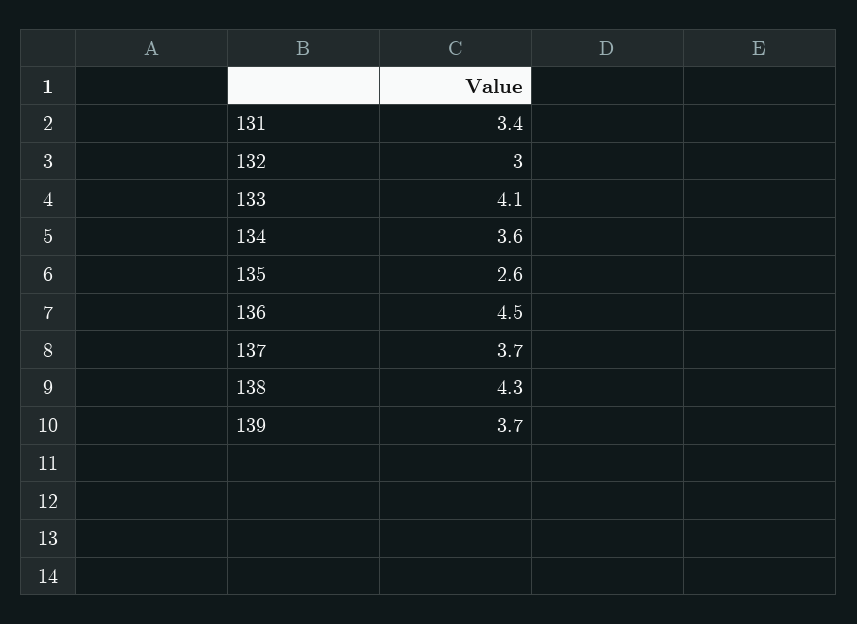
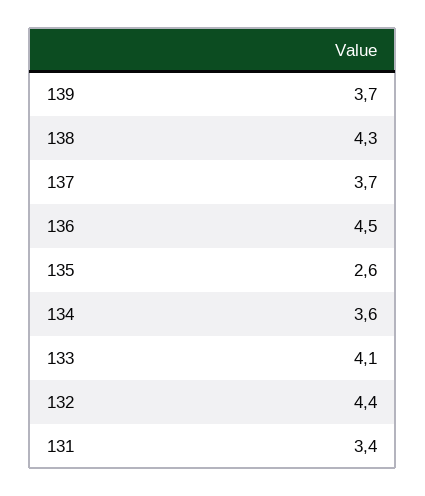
  {
    "131": 3.4,
-   "132": 3,
+   "132": 4.4,
    "133": 4.1,
    "134": 3.6,
    "135": 2.6,
    "136": 4.5,
    "137": 3.7,
    "138": 4.3,
    "139": 3.7
  }

